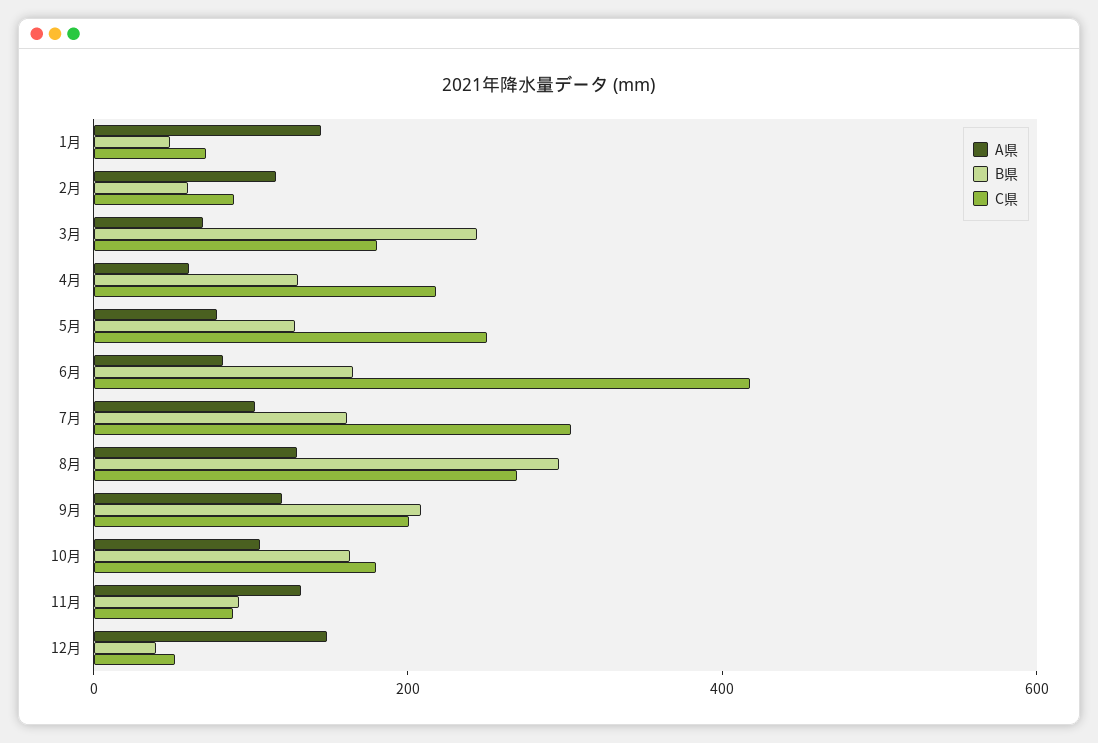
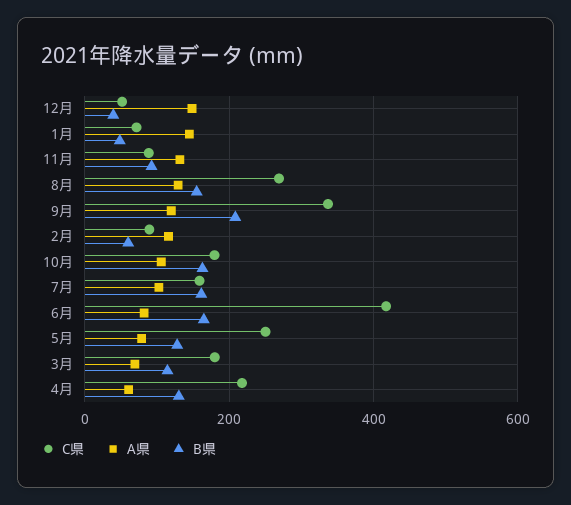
  {
    "A県": {
      "1月": 140,
      "2月": 120,
      "3月": 60,
      "4月": 60,
      "5月": 80,
      "6月": 80,
      "7月": 100,
      "8月": 120,
      "9月": 120,
      "10月": 100,
      "11月": 140,
      "12月": 140
    },
    "B県": {
      "1月": 40,
      "2月": 60,
-     "3月": 250,
+     "3月": 120,
      "4月": 140,
      "5月": 120,
      "6月": 160,
      "7月": 160,
-     "8月": 300,
+     "8月": 160,
      "9月": 200,
      "10月": 160,
      "11月": 100,
      "12月": 40
    },
    "C県": {
      "1月": 80,
      "2月": 80,
      "3月": 180,
      "4月": 220,
      "5月": 260,
      "6月": 420,
-     "7月": 300,
+     "7月": 160,
      "8月": 260,
-     "9月": 200,
+     "9月": 340,
      "10月": 180,
      "11月": 80,
      "12月": 60
    }
  }

